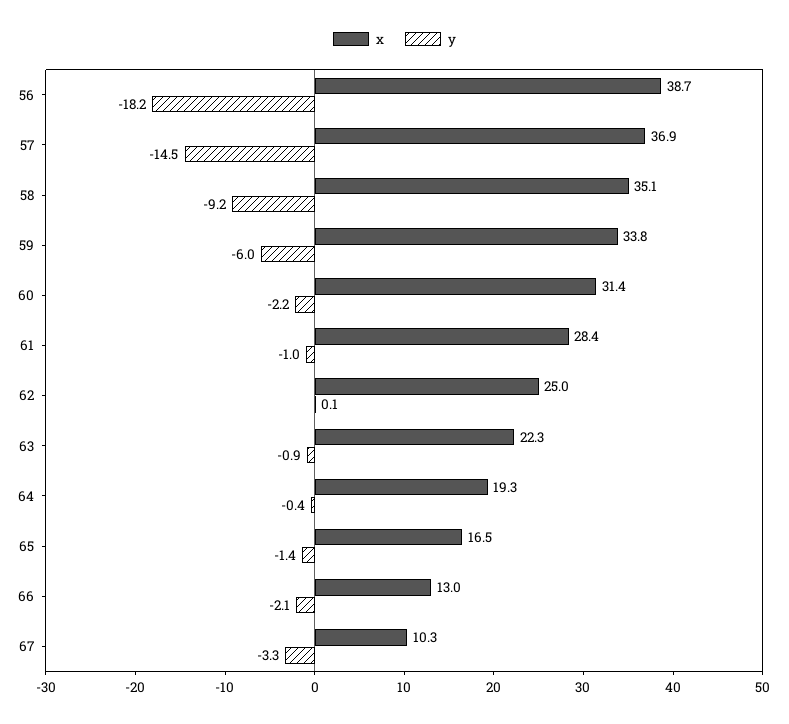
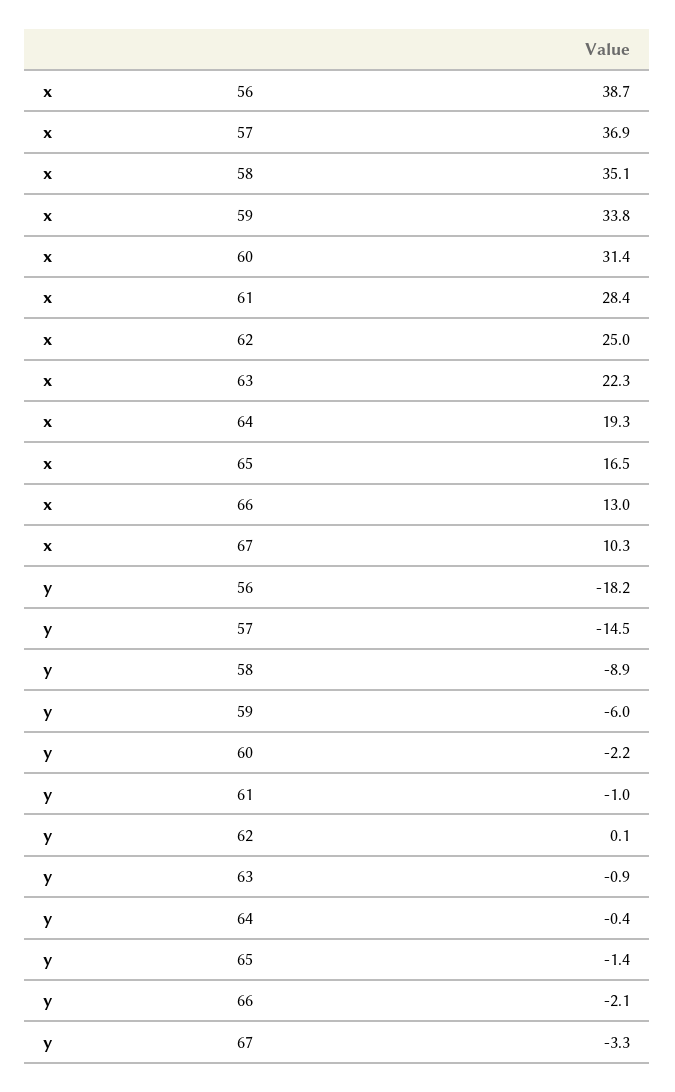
  {
    "x": {
      "56": 38.7,
      "57": 36.9,
      "58": 35.1,
      "59": 33.8,
      "60": 31.4,
      "61": 28.4,
      "62": 25,
      "63": 22.3,
      "64": 19.3,
      "65": 16.5,
      "66": 13,
      "67": 10.3
    },
    "y": {
      "56": -18.2,
      "57": -14.5,
-     "58": -9.2,
+     "58": -8.9,
      "59": -6,
      "60": -2.2,
      "61": -1,
      "62": 0.1,
      "63": -0.9,
      "64": -0.4,
      "65": -1.4,
      "66": -2.1,
      "67": -3.3
    }
  }

